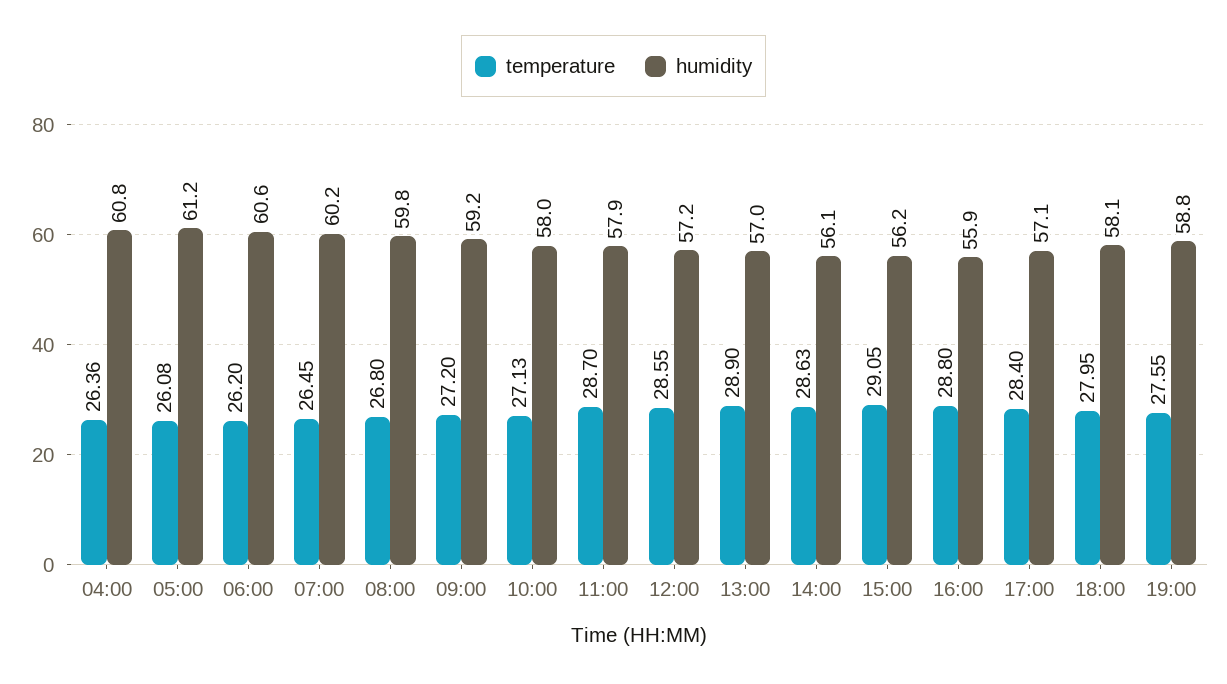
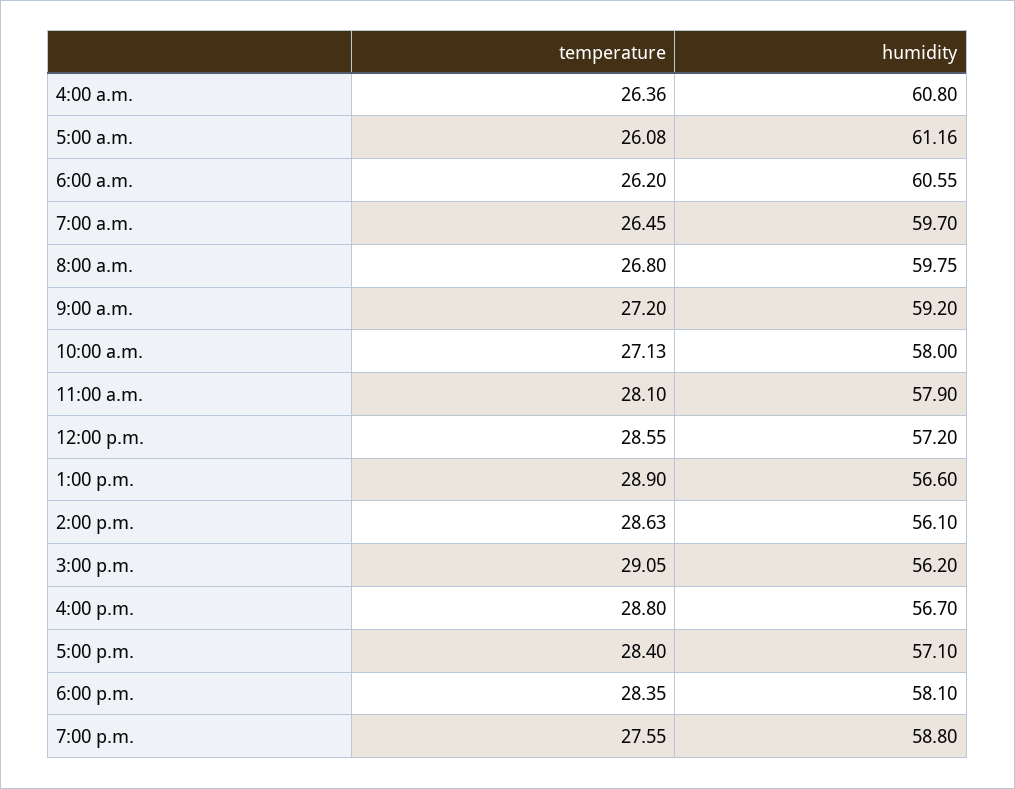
  {
    "temperature": {
      "04:00": 26.36,
      "05:00": 26.08,
      "06:00": 26.2,
      "07:00": 26.45,
      "08:00": 26.8,
      "09:00": 27.2,
      "10:00": 27.13,
-     "11:00": 28.7,
+     "11:00": 28.1,
      "12:00": 28.55,
      "13:00": 28.9,
      "14:00": 28.63,
      "15:00": 29.05,
      "16:00": 28.8,
      "17:00": 28.4,
-     "18:00": 27.95,
+     "18:00": 28.35,
      "19:00": 27.55
    },
    "humidity": {
      "04:00": 60.8,
      "05:00": 61.16,
      "06:00": 60.55,
-     "07:00": 60.2,
+     "07:00": 59.7,
      "08:00": 59.75,
      "09:00": 59.2,
      "10:00": 58,
      "11:00": 57.9,
      "12:00": 57.2,
-     "13:00": 57,
+     "13:00": 56.6,
      "14:00": 56.1,
      "15:00": 56.2,
-     "16:00": 55.9,
+     "16:00": 56.7,
      "17:00": 57.1,
      "18:00": 58.1,
      "19:00": 58.8
    }
  }

